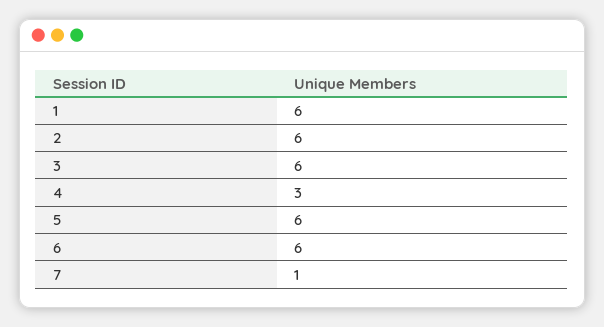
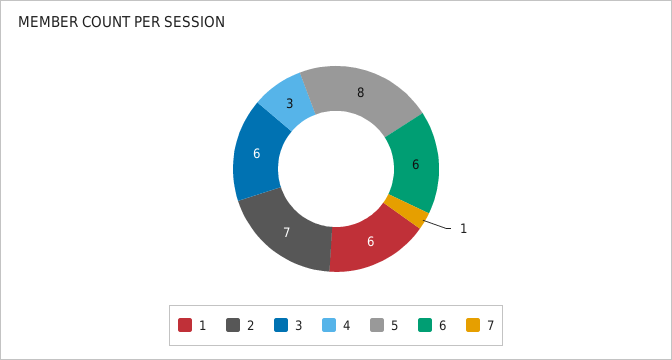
  {
    "1": 6,
-   "2": 6,
+   "2": 7,
    "3": 6,
    "4": 3,
-   "5": 6,
+   "5": 8,
    "6": 6,
    "7": 1
  }

